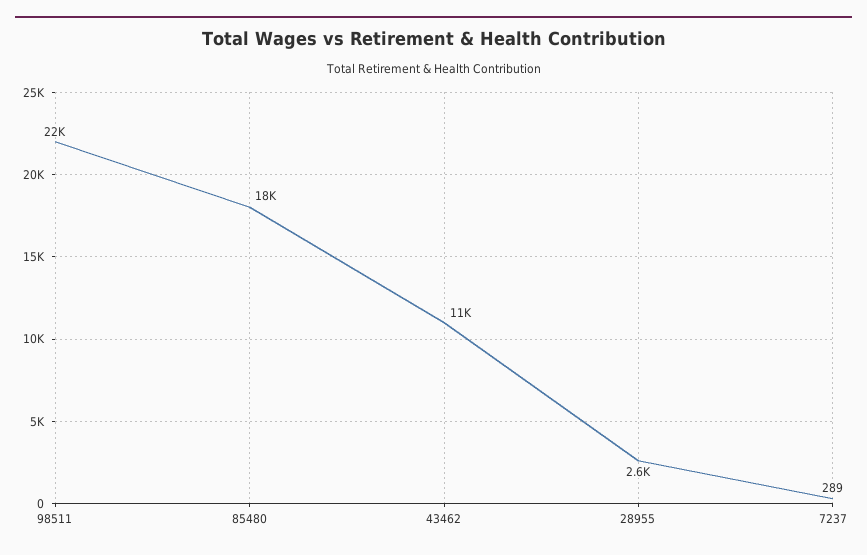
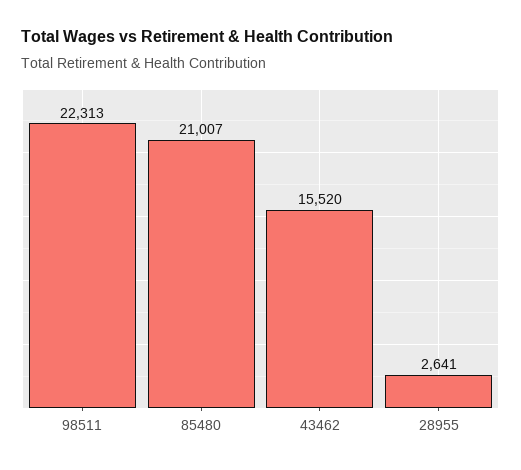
  {
    "98511": 22313,
-   "85480": 18000,
+   "85480": 21007,
-   "43462": 11000,
+   "43462": 15520,
-   "28955": 2641,
+   "28955": 2641
-   "7237": 289
  }

